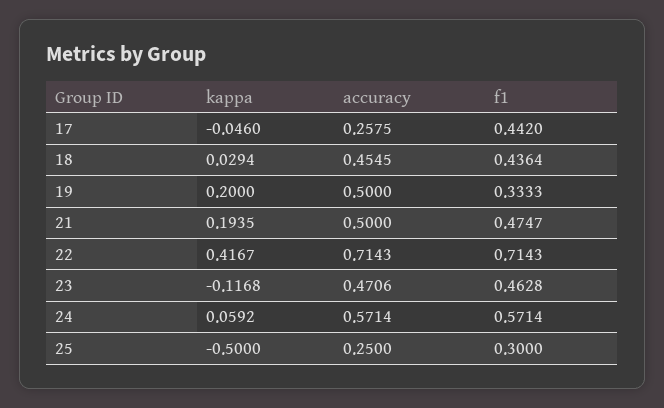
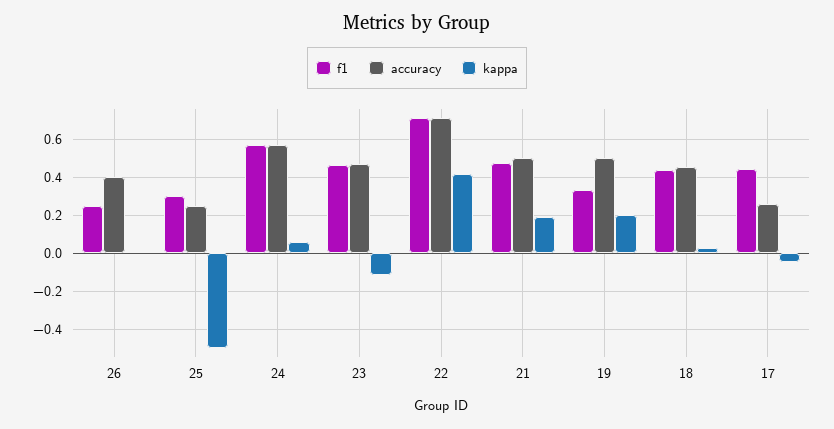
  {
    "kappa": {
      "17": -0.046,
      "18": 0.0294,
      "19": 0.2,
      "21": 0.1935,
      "22": 0.4167,
      "23": -0.1168,
      "24": 0.0592,
-     "25": -0.5
+     "25": -0.5,
+     "26": 0
    },
    "accuracy": {
      "17": 0.2575,
      "18": 0.4545,
      "19": 0.5,
      "21": 0.5,
      "22": 0.7143,
      "23": 0.4706,
      "24": 0.5714,
-     "25": 0.25
+     "25": 0.25,
+     "26": 0.4
    },
    "f1": {
      "17": 0.442,
      "18": 0.4364,
      "19": 0.3333,
      "21": 0.4747,
      "22": 0.7143,
      "23": 0.4628,
      "24": 0.5714,
-     "25": 0.3
+     "25": 0.3,
+     "26": 0.25
    }
  }

